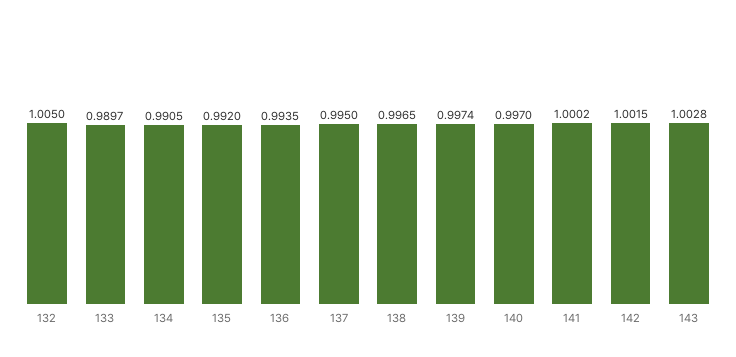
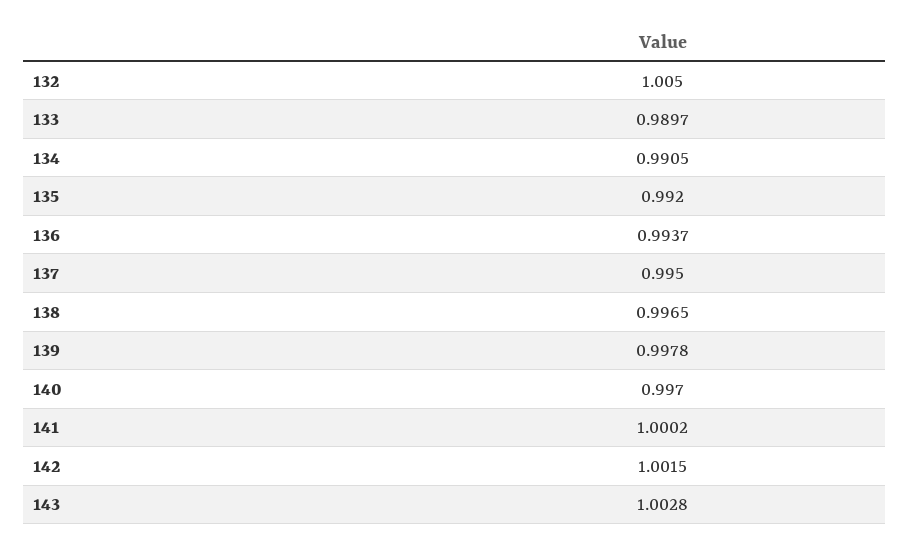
  {
    "132": 1.005,
    "133": 0.9897,
    "134": 0.9905,
    "135": 0.992,
-   "136": 0.9935,
+   "136": 0.9937,
    "137": 0.995,
    "138": 0.9965,
-   "139": 0.9974,
+   "139": 0.9978,
    "140": 0.997,
    "141": 1.0002,
    "142": 1.0015,
    "143": 1.0028
  }

